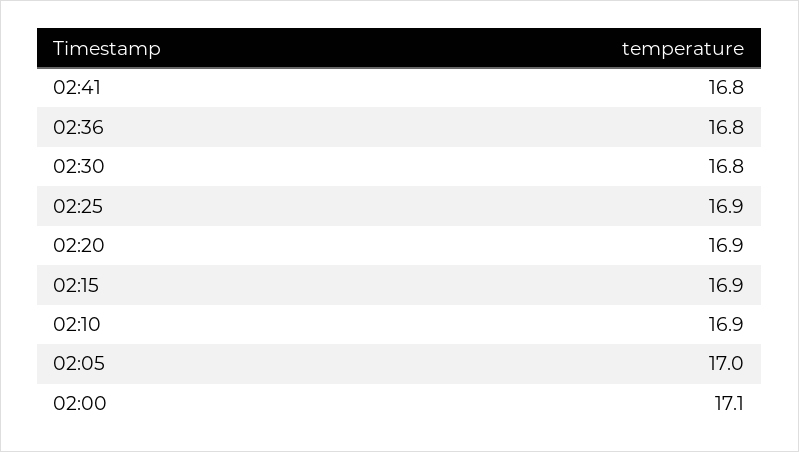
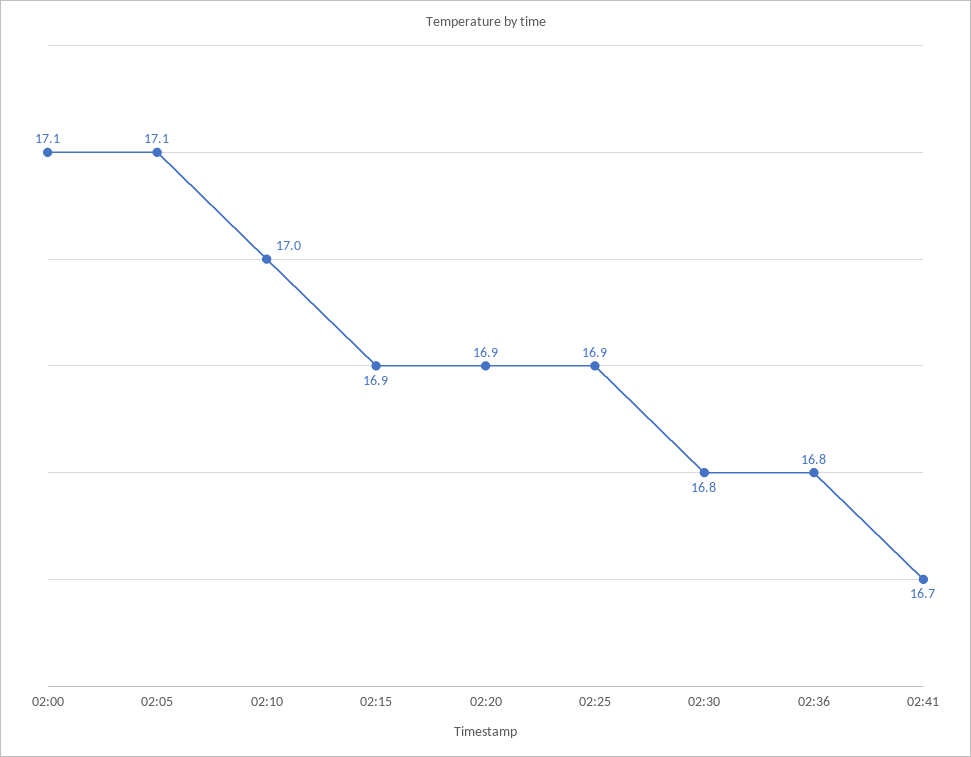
  {
-   "02:41": 16.8,
+   "02:41": 16.7,
    "02:36": 16.8,
    "02:30": 16.8,
    "02:25": 16.9,
    "02:20": 16.9,
    "02:15": 16.9,
-   "02:10": 16.9,
+   "02:10": 17,
-   "02:05": 17,
+   "02:05": 17.1,
    "02:00": 17.1
  }

